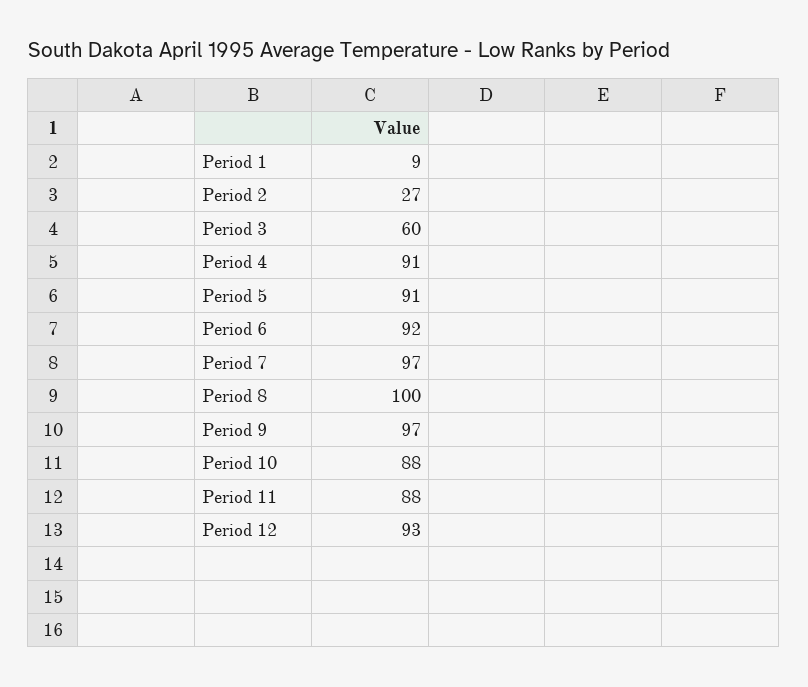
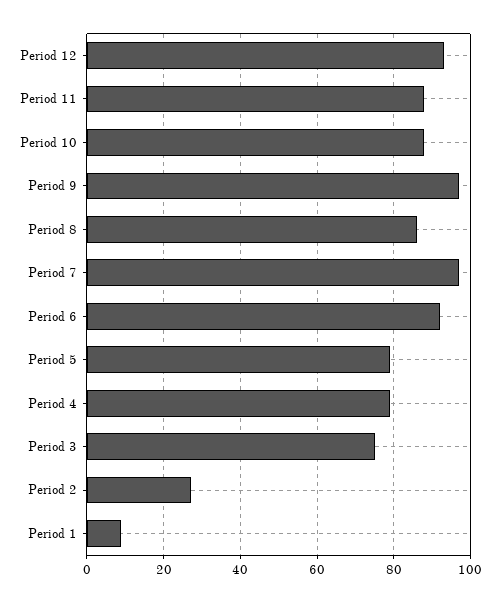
  {
    "Period 1": 9,
    "Period 2": 27,
-   "Period 3": 60,
+   "Period 3": 75,
-   "Period 4": 91,
+   "Period 4": 80,
-   "Period 5": 91,
+   "Period 5": 80,
    "Period 6": 92,
    "Period 7": 97,
-   "Period 8": 100,
+   "Period 8": 85,
    "Period 9": 97,
    "Period 10": 88,
    "Period 11": 88,
    "Period 12": 93
  }

